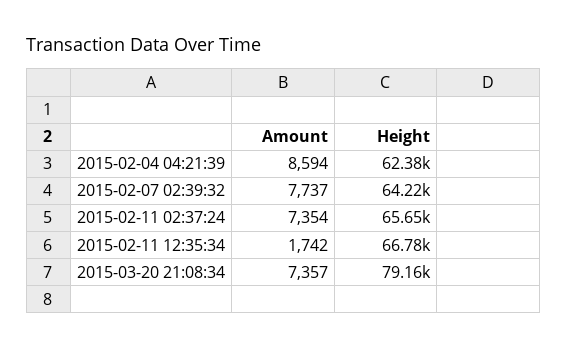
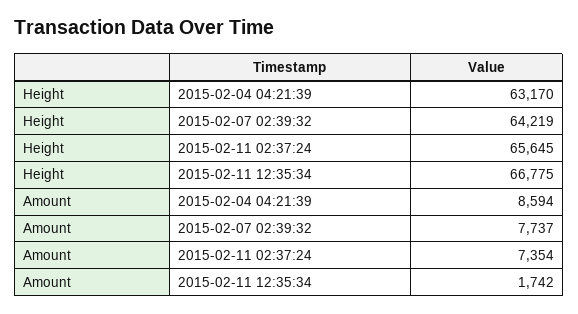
  {
    "Amount": {
      "2015-02-04 04:21:39": 8594,
      "2015-02-07 02:39:32": 7737,
      "2015-02-11 02:37:24": 7354,
-     "2015-02-11 12:35:34": 1742,
+     "2015-02-11 12:35:34": 1742
-     "2015-03-20 21:08:34": 7357
    },
    "Height": {
-     "2015-02-04 04:21:39": 62380,
+     "2015-02-04 04:21:39": 63170,
      "2015-02-07 02:39:32": 64219,
      "2015-02-11 02:37:24": 65645,
-     "2015-02-11 12:35:34": 66775,
+     "2015-02-11 12:35:34": 66775
-     "2015-03-20 21:08:34": 79160
    }
  }

